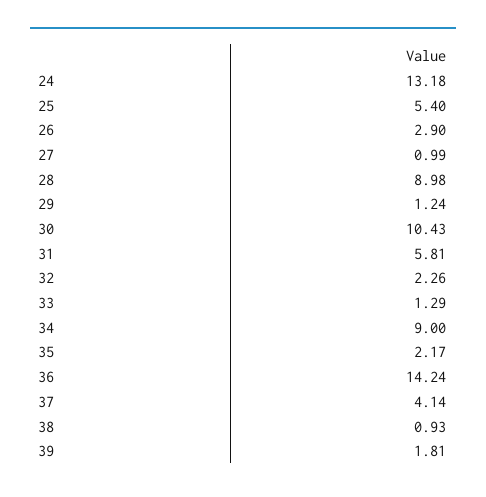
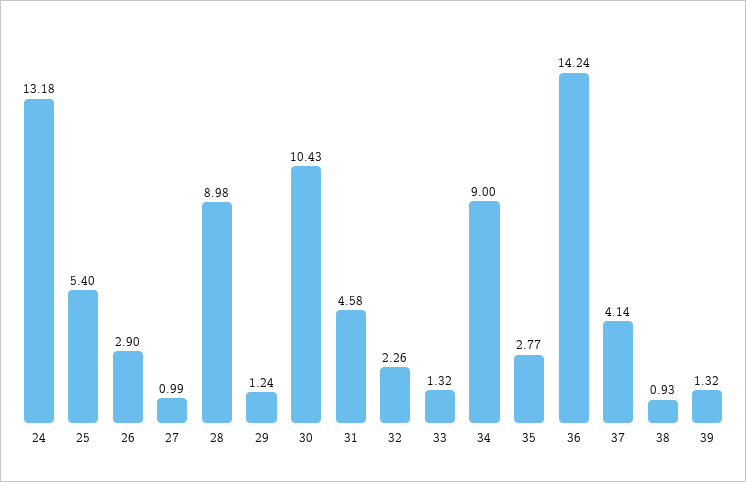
  {
    "24": 13.18,
    "25": 5.4,
    "26": 2.9,
    "27": 0.99,
    "28": 8.98,
    "29": 1.24,
    "30": 10.43,
-   "31": 5.81,
+   "31": 4.58,
    "32": 2.26,
-   "33": 1.29,
+   "33": 1.32,
    "34": 9,
-   "35": 2.17,
+   "35": 2.77,
    "36": 14.24,
    "37": 4.14,
    "38": 0.93,
-   "39": 1.81
+   "39": 1.32
  }

